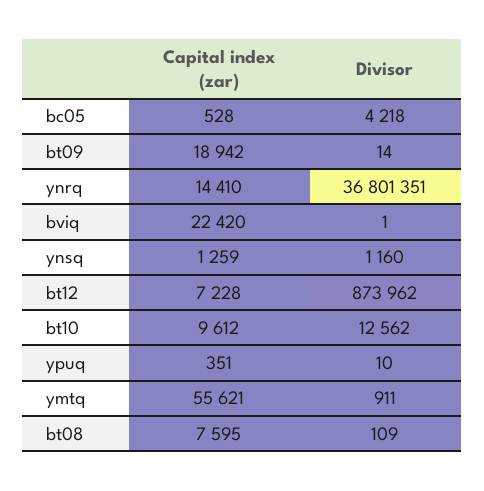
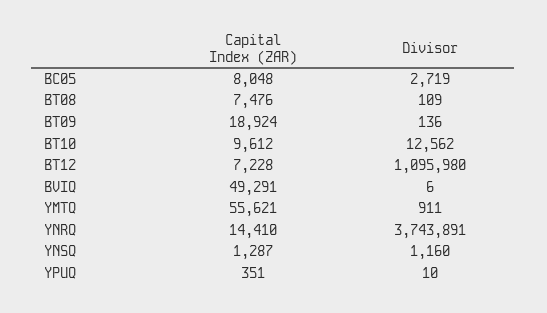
  {
    "Capital index (zar)": {
-     "bc05": 528,
+     "bc05": 8048,
-     "bt09": 18942,
+     "bt09": 18924,
      "ynrq": 14410,
-     "bviq": 22420,
+     "bviq": 49291,
-     "ynsq": 1259,
+     "ynsq": 1287,
      "bt12": 7228,
      "bt10": 9612,
      "ypuq": 351,
      "ymtq": 55621,
-     "bt08": 7595
+     "bt08": 7476
    },
    "Divisor": {
-     "bc05": 4218,
+     "bc05": 2719,
-     "bt09": 14,
+     "bt09": 136,
-     "ynrq": 36801351,
+     "ynrq": 3743891,
-     "bviq": 1,
+     "bviq": 6,
      "ynsq": 1160,
-     "bt12": 873962,
+     "bt12": 1095980,
      "bt10": 12562,
      "ypuq": 10,
      "ymtq": 911,
      "bt08": 109
    }
  }

